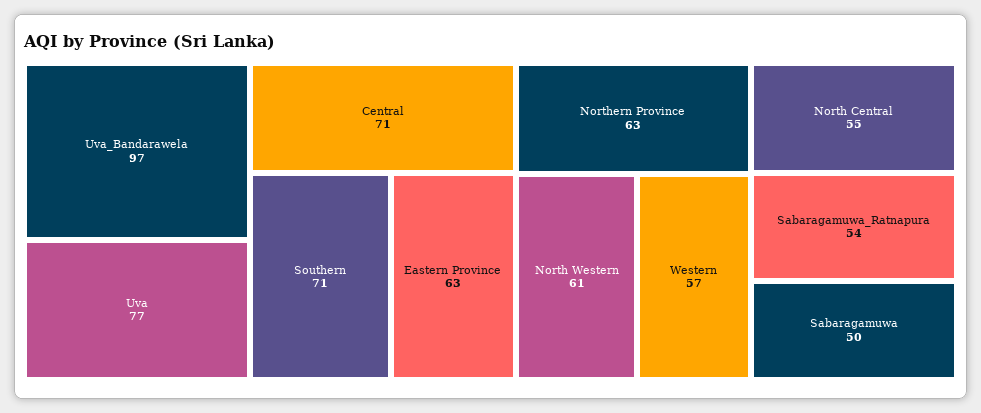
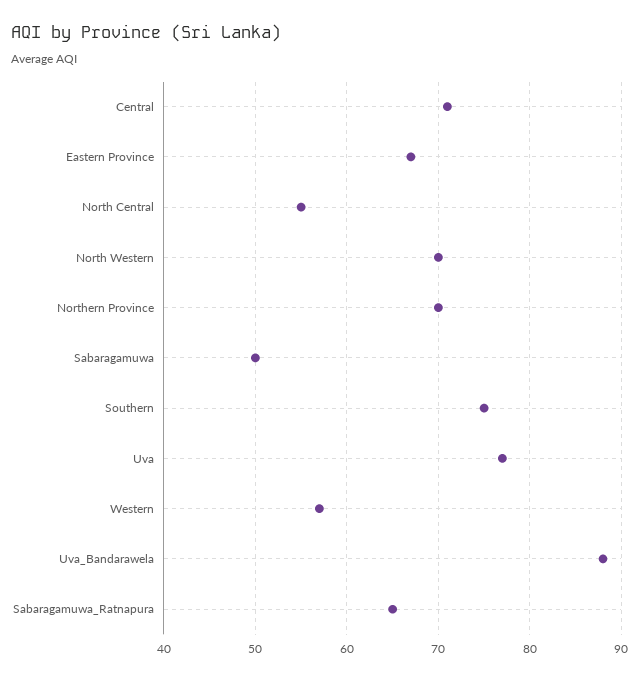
  {
-   "Uva_Bandarawela": 97,
+   "Uva_Bandarawela": 88,
    "Uva": 77,
    "Central": 71,
-   "Southern": 71,
+   "Southern": 75,
-   "Eastern Province": 63,
+   "Eastern Province": 67,
-   "Northern Province": 63,
+   "Northern Province": 70,
-   "North Western": 61,
+   "North Western": 70,
    "Western": 57,
    "North Central": 55,
-   "Sabaragamuwa_Ratnapura": 54,
+   "Sabaragamuwa_Ratnapura": 65,
    "Sabaragamuwa": 50
  }

